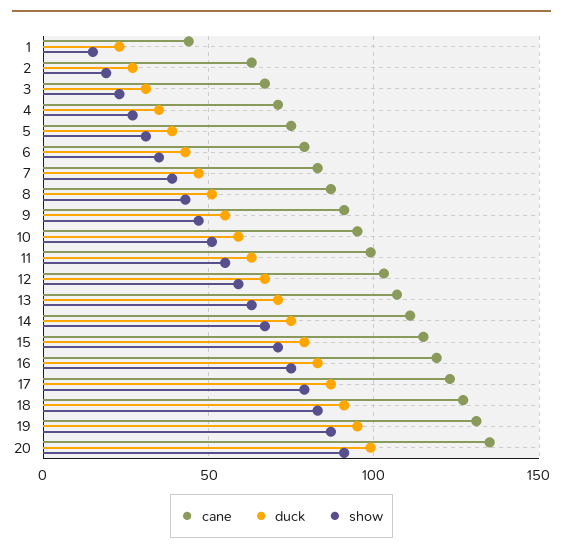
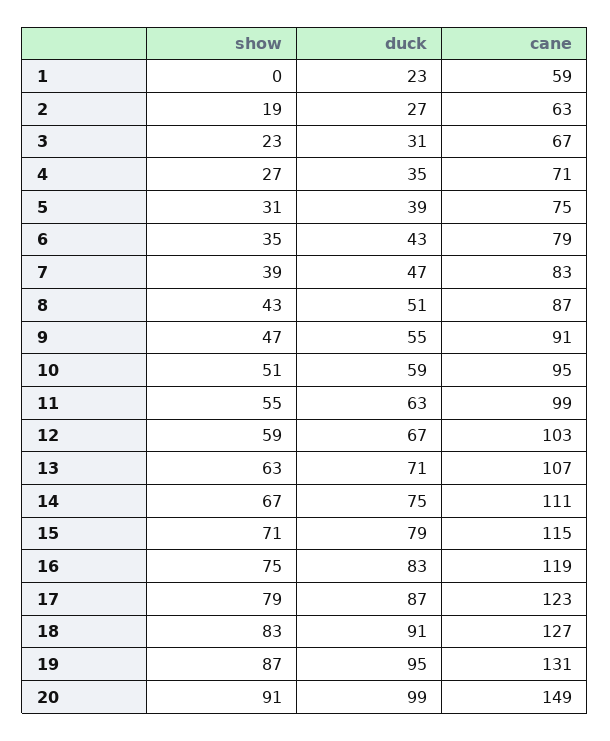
  {
    "cane": {
-     "1": 45,
+     "1": 59,
      "2": 63,
      "3": 67,
      "4": 71,
      "5": 75,
      "6": 79,
      "7": 83,
      "8": 87,
      "9": 91,
      "10": 95,
      "11": 99,
      "12": 103,
      "13": 107,
      "14": 111,
      "15": 115,
      "16": 119,
      "17": 123,
      "18": 127,
      "19": 131,
-     "20": 135
+     "20": 149
    },
    "duck": {
      "1": 23,
      "2": 27,
      "3": 31,
      "4": 35,
      "5": 39,
      "6": 43,
      "7": 47,
      "8": 51,
      "9": 55,
      "10": 59,
      "11": 63,
      "12": 67,
      "13": 71,
      "14": 75,
      "15": 79,
      "16": 83,
      "17": 87,
      "18": 91,
      "19": 95,
      "20": 99
    },
    "show": {
-     "1": 15,
+     "1": 0,
      "2": 19,
      "3": 23,
      "4": 27,
      "5": 31,
      "6": 35,
      "7": 39,
      "8": 43,
      "9": 47,
      "10": 51,
      "11": 55,
      "12": 59,
      "13": 63,
      "14": 67,
      "15": 71,
      "16": 75,
      "17": 79,
      "18": 83,
      "19": 87,
      "20": 91
    }
  }

